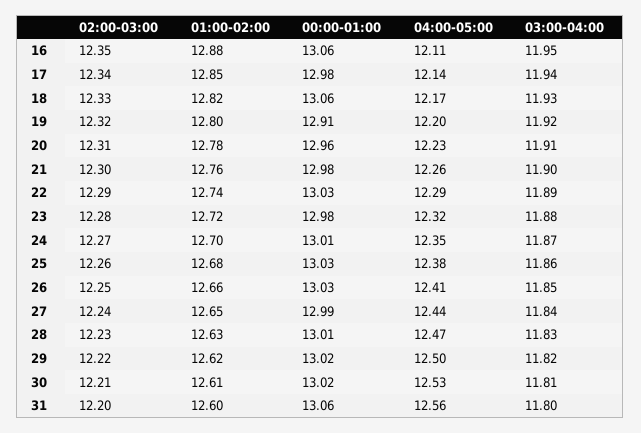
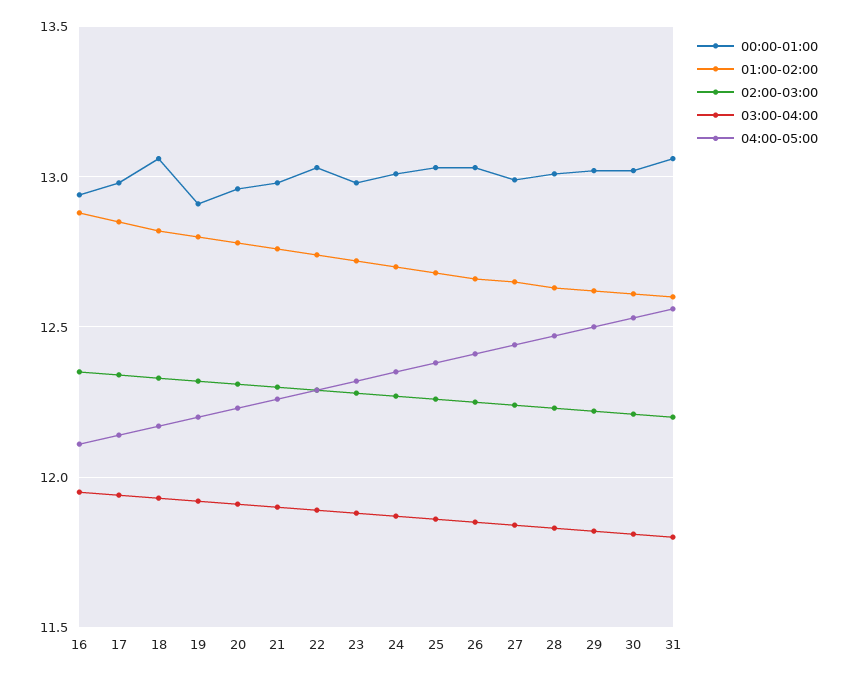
  {
    "02:00-03:00": {
      "16": 12.35,
      "17": 12.34,
      "18": 12.33,
      "19": 12.32,
      "20": 12.31,
      "21": 12.3,
      "22": 12.29,
      "23": 12.28,
      "24": 12.27,
      "25": 12.26,
      "26": 12.25,
      "27": 12.24,
      "28": 12.23,
      "29": 12.22,
      "30": 12.21,
      "31": 12.2
    },
    "01:00-02:00": {
      "16": 12.88,
      "17": 12.85,
      "18": 12.82,
      "19": 12.8,
      "20": 12.78,
      "21": 12.76,
      "22": 12.74,
      "23": 12.72,
      "24": 12.7,
      "25": 12.68,
      "26": 12.66,
      "27": 12.65,
      "28": 12.63,
      "29": 12.62,
      "30": 12.61,
      "31": 12.6
    },
    "00:00-01:00": {
-     "16": 13.06,
+     "16": 12.95,
      "17": 12.98,
      "18": 13.06,
      "19": 12.91,
      "20": 12.96,
      "21": 12.98,
      "22": 13.03,
      "23": 12.98,
      "24": 13.01,
      "25": 13.03,
      "26": 13.03,
      "27": 12.99,
      "28": 13.01,
      "29": 13.02,
      "30": 13.02,
      "31": 13.06
    },
    "04:00-05:00": {
      "16": 12.11,
      "17": 12.14,
      "18": 12.17,
      "19": 12.2,
      "20": 12.23,
      "21": 12.26,
      "22": 12.29,
      "23": 12.32,
      "24": 12.35,
      "25": 12.38,
      "26": 12.41,
      "27": 12.44,
      "28": 12.47,
      "29": 12.5,
      "30": 12.53,
      "31": 12.56
    },
    "03:00-04:00": {
      "16": 11.95,
      "17": 11.94,
      "18": 11.93,
      "19": 11.92,
      "20": 11.91,
      "21": 11.9,
      "22": 11.89,
      "23": 11.88,
      "24": 11.87,
      "25": 11.86,
      "26": 11.85,
      "27": 11.84,
      "28": 11.83,
      "29": 11.82,
      "30": 11.81,
      "31": 11.8
    }
  }

